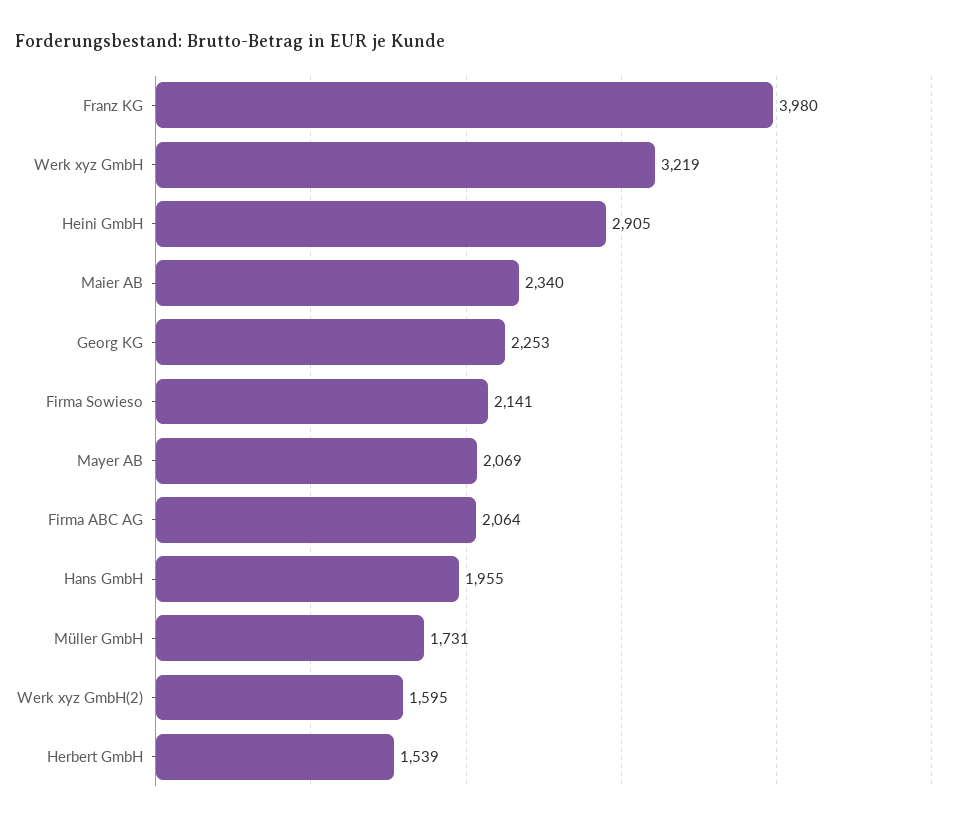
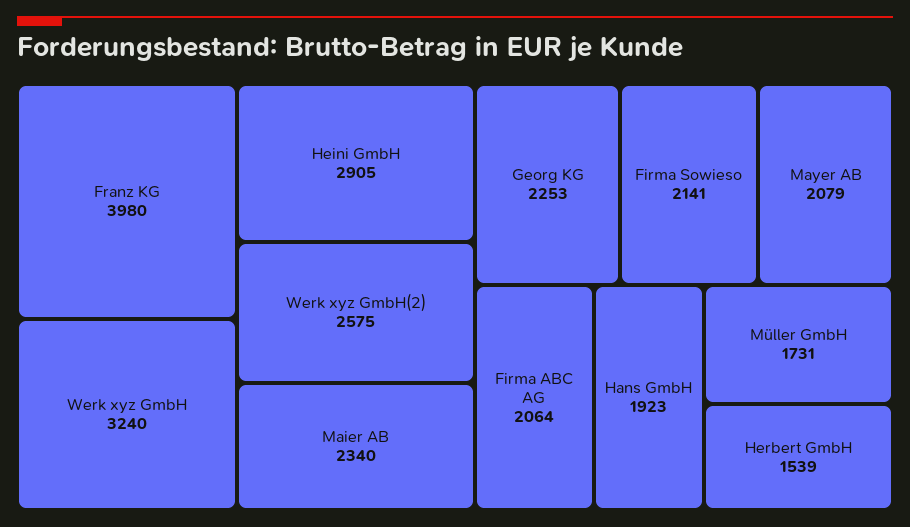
  {
    "Franz KG": 3980,
-   "Werk xyz GmbH": 3219,
+   "Werk xyz GmbH": 3240,
    "Heini GmbH": 2905,
    "Maier AB": 2340,
    "Georg KG": 2253,
    "Firma Sowieso": 2141,
-   "Mayer AB": 2069,
+   "Mayer AB": 2079,
    "Firma ABC AG": 2064,
-   "Hans GmbH": 1955,
+   "Hans GmbH": 1923,
    "Müller GmbH": 1731,
-   "Werk xyz GmbH(2)": 1595,
+   "Werk xyz GmbH(2)": 2575,
    "Herbert GmbH": 1539
  }

